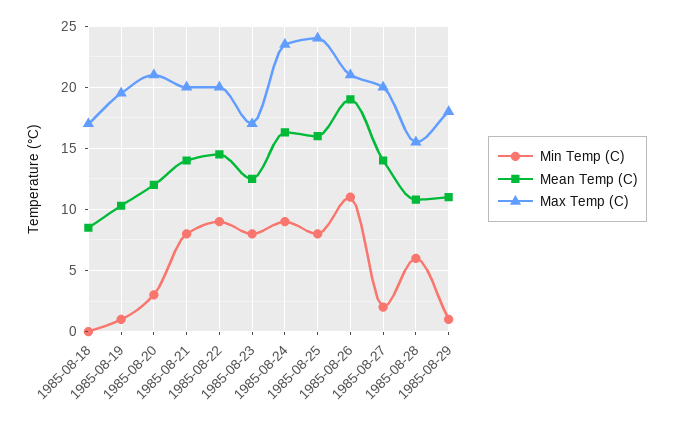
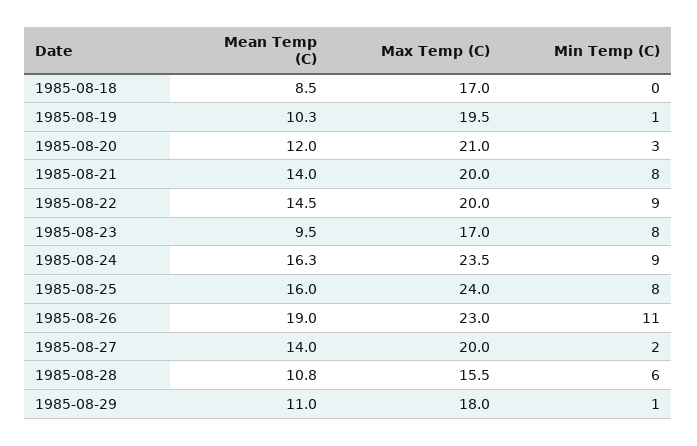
  {
    "Min Temp (C)": {
      "1985-08-18": 0,
      "1985-08-19": 1,
      "1985-08-20": 3,
      "1985-08-21": 8,
      "1985-08-22": 9,
      "1985-08-23": 8,
      "1985-08-24": 9,
      "1985-08-25": 8,
      "1985-08-26": 11,
      "1985-08-27": 2,
      "1985-08-28": 6,
      "1985-08-29": 1
    },
    "Mean Temp (C)": {
      "1985-08-18": 8.5,
      "1985-08-19": 10.3,
      "1985-08-20": 12,
      "1985-08-21": 14,
      "1985-08-22": 14.5,
-     "1985-08-23": 12.5,
+     "1985-08-23": 9.5,
      "1985-08-24": 16.3,
      "1985-08-25": 16,
      "1985-08-26": 19,
      "1985-08-27": 14,
      "1985-08-28": 10.8,
      "1985-08-29": 11
    },
    "Max Temp (C)": {
      "1985-08-18": 17,
      "1985-08-19": 19.5,
      "1985-08-20": 21,
      "1985-08-21": 20,
      "1985-08-22": 20,
      "1985-08-23": 17,
      "1985-08-24": 23.5,
      "1985-08-25": 24,
-     "1985-08-26": 21,
+     "1985-08-26": 23,
      "1985-08-27": 20,
      "1985-08-28": 15.5,
      "1985-08-29": 18
    }
  }

